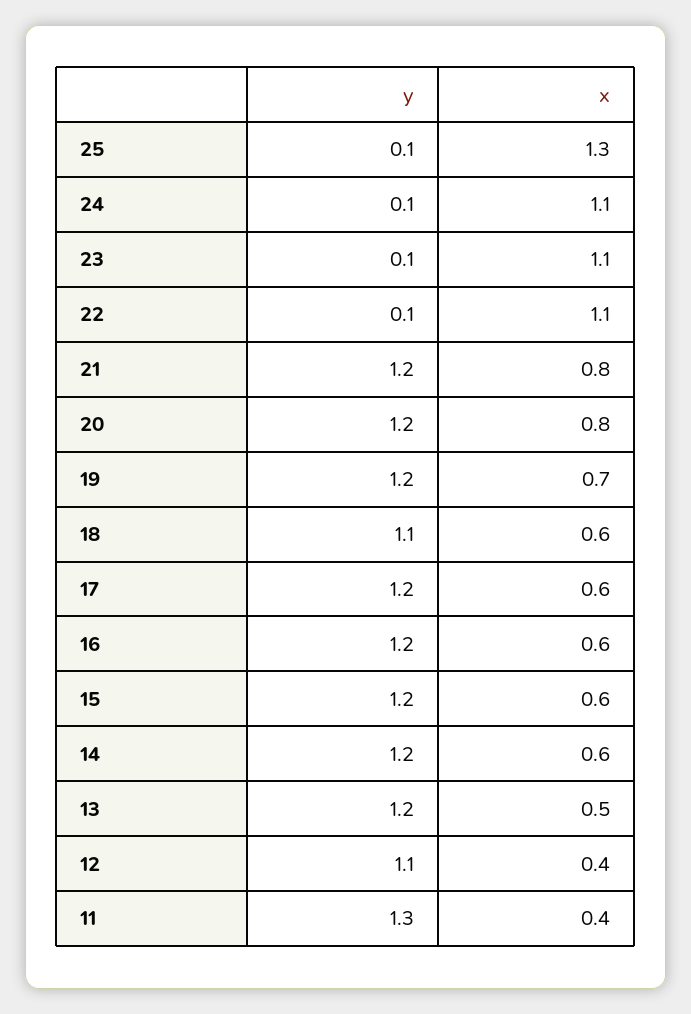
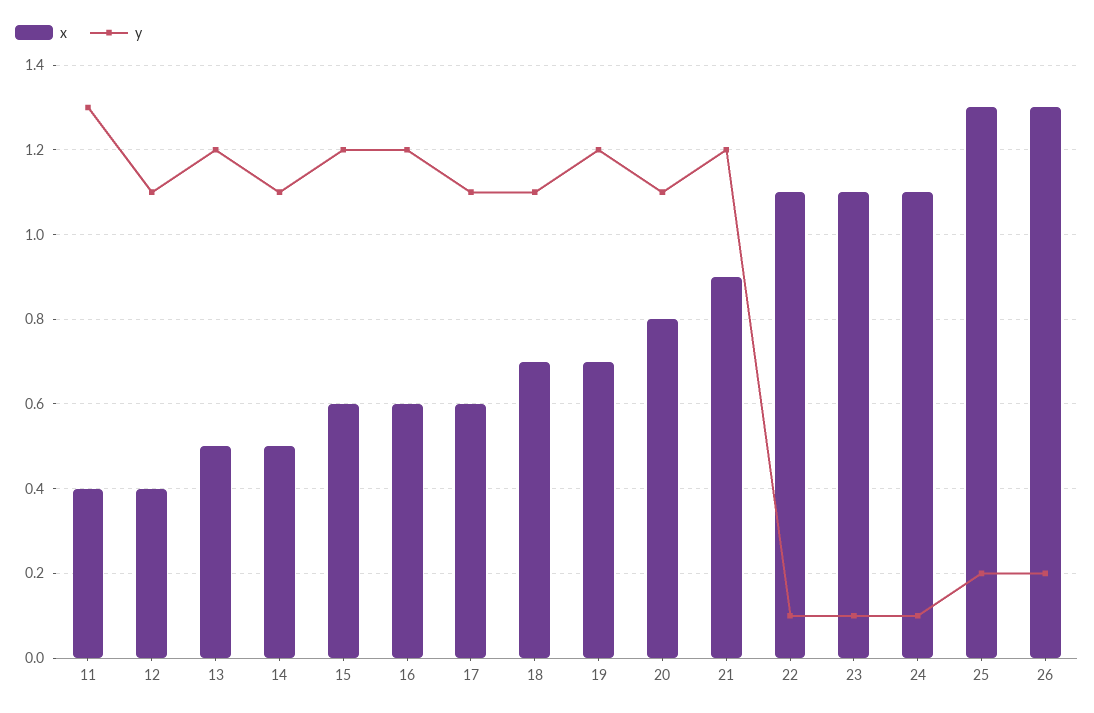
  {
    "y": {
-     "25": 0.1,
+     "25": 0.2,
      "24": 0.1,
      "23": 0.1,
      "22": 0.1,
      "21": 1.2,
-     "20": 1.2,
+     "20": 1.1,
      "19": 1.2,
      "18": 1.1,
-     "17": 1.2,
+     "17": 1.1,
      "16": 1.2,
      "15": 1.2,
-     "14": 1.2,
+     "14": 1.1,
      "13": 1.2,
      "12": 1.1,
-     "11": 1.3
+     "11": 1.3,
+     "26": 0.2
    },
    "x": {
      "25": 1.3,
      "24": 1.1,
      "23": 1.1,
      "22": 1.1,
-     "21": 0.8,
+     "21": 0.9,
      "20": 0.8,
      "19": 0.7,
-     "18": 0.6,
+     "18": 0.7,
      "17": 0.6,
      "16": 0.6,
      "15": 0.6,
-     "14": 0.6,
+     "14": 0.5,
      "13": 0.5,
      "12": 0.4,
-     "11": 0.4
+     "11": 0.4,
+     "26": 1.3
    }
  }

